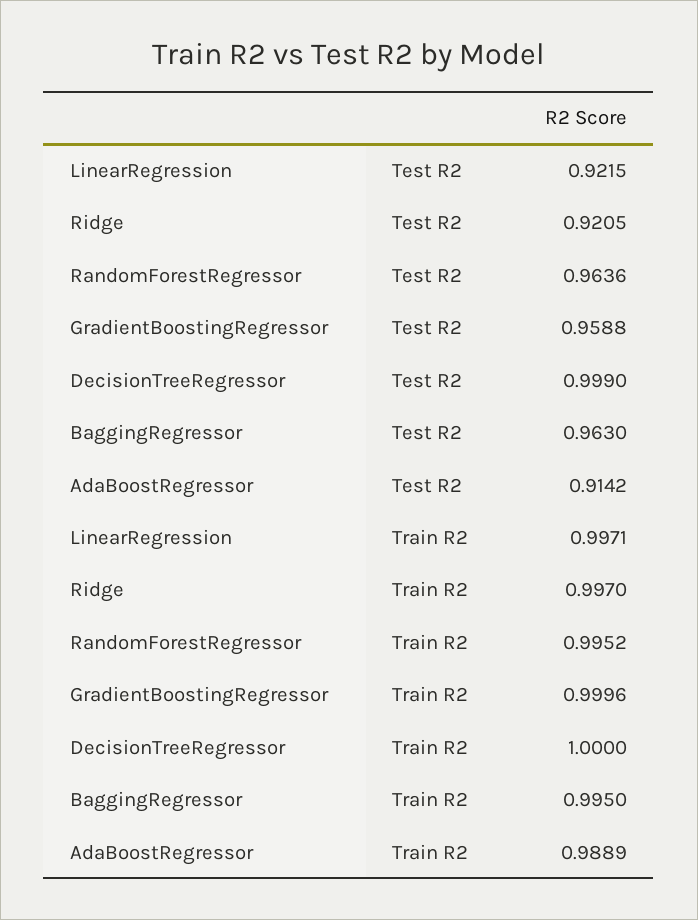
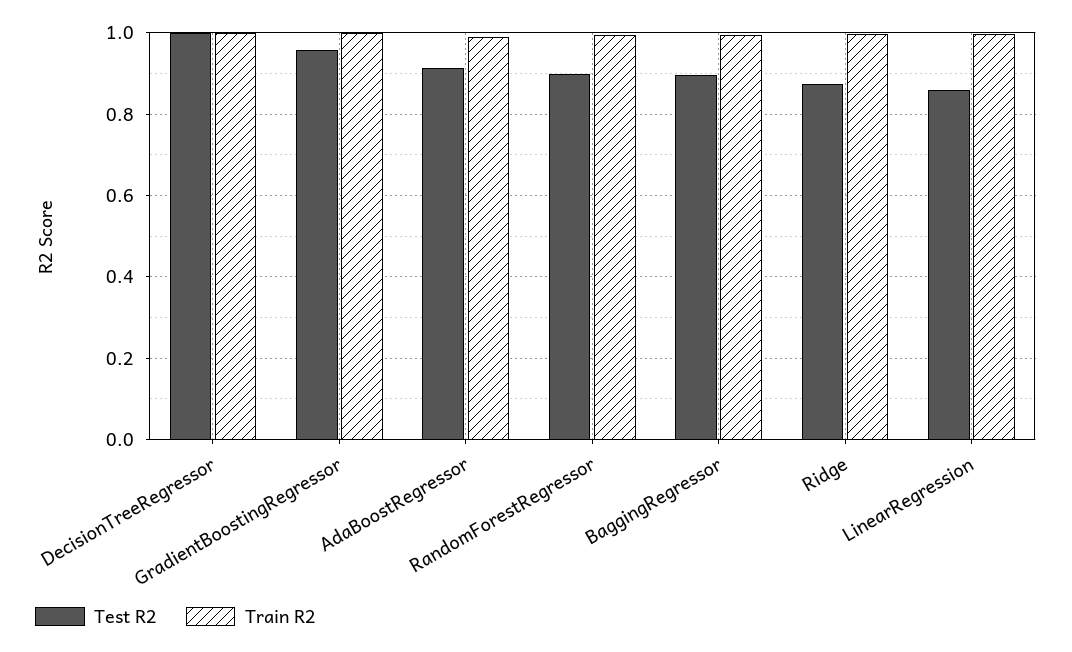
  {
    "Test R2": {
-     "LinearRegression": 0.9215,
+     "LinearRegression": 0.86,
-     "Ridge": 0.9205,
+     "Ridge": 0.88,
-     "RandomForestRegressor": 0.9636,
+     "RandomForestRegressor": 0.9,
      "GradientBoostingRegressor": 0.9588,
      "DecisionTreeRegressor": 0.999,
-     "BaggingRegressor": 0.963,
+     "BaggingRegressor": 0.9,
      "AdaBoostRegressor": 0.9142
    },
    "Train R2": {
      "LinearRegression": 0.9971,
      "Ridge": 0.997,
      "RandomForestRegressor": 0.9952,
      "GradientBoostingRegressor": 0.9996,
      "DecisionTreeRegressor": 1,
      "BaggingRegressor": 0.995,
      "AdaBoostRegressor": 0.9889
    }
  }

